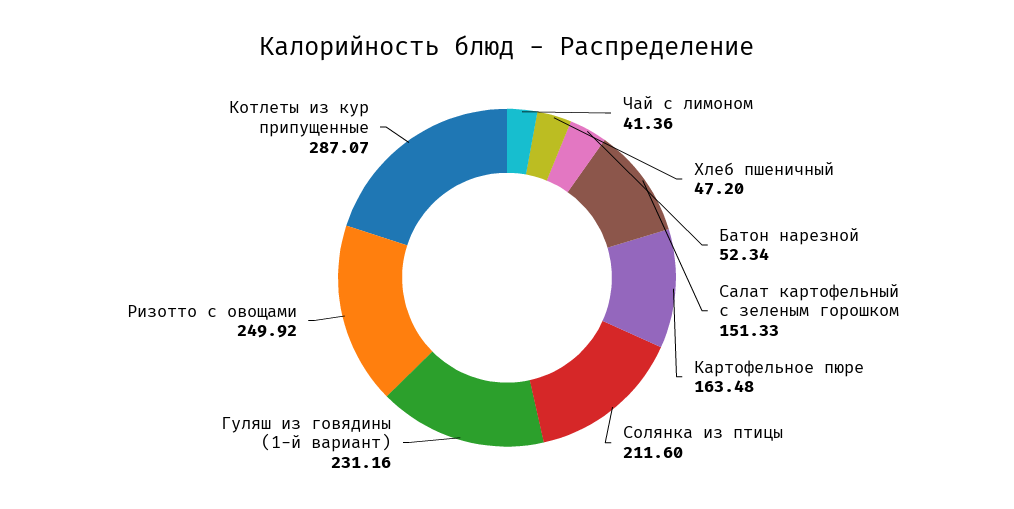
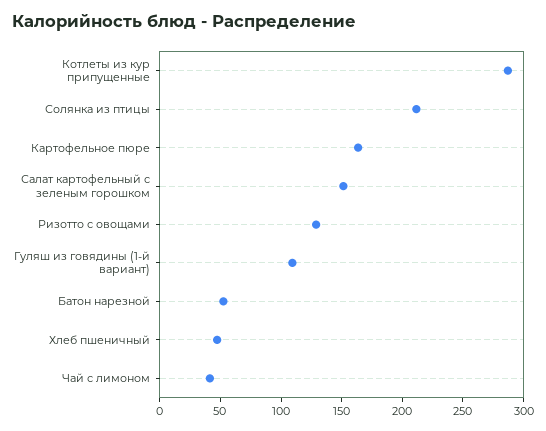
  {
    "Чай с лимоном": 41.36,
    "Хлеб пшеничный": 47.2,
    "Батон нарезной": 52.34,
    "Салат картофельный с зеленым горошком": 151.33,
    "Картофельное пюре": 163.48,
    "Солянка из птицы": 211.6,
-   "Гуляш из говядины (1-й вариант)": 231.16,
+   "Гуляш из говядины (1-й вариант)": 110,
-   "Ризотто с овощами": 249.92,
+   "Ризотто с овощами": 130,
    "Котлеты из кур припущенные": 287.07
  }

